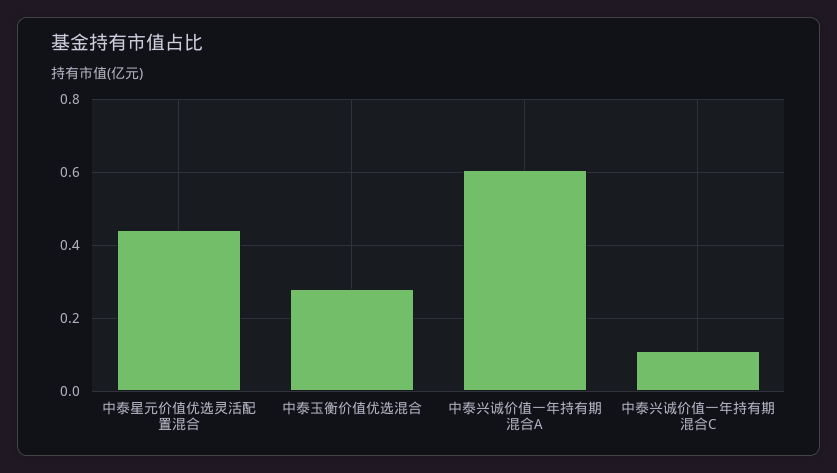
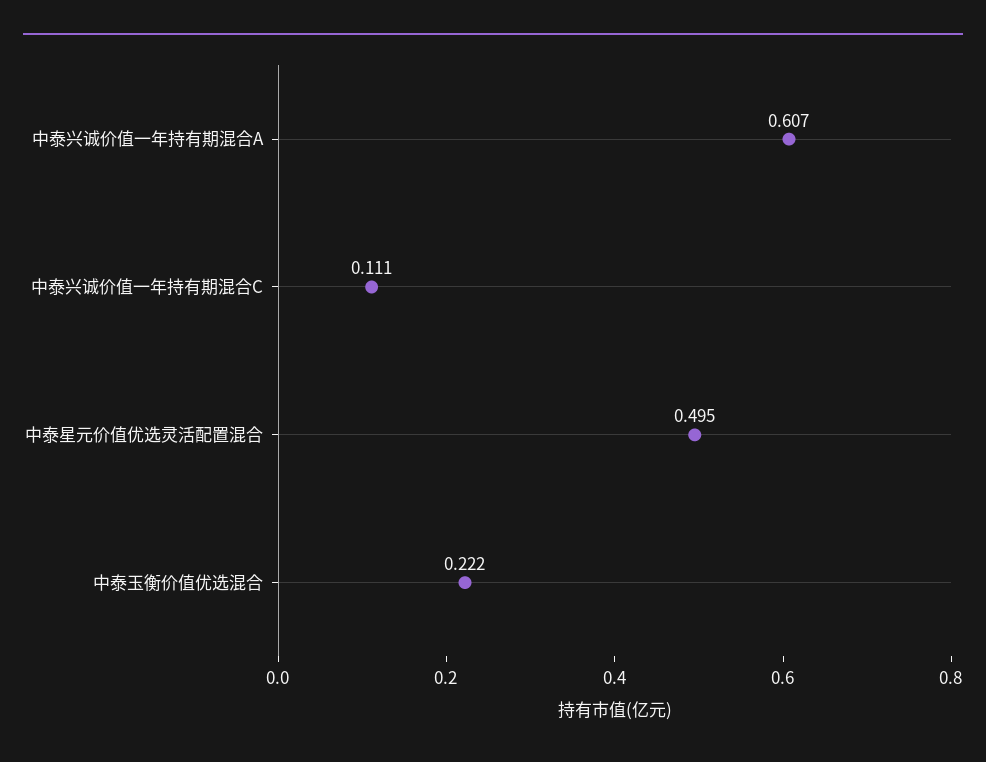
  {
-   "中泰星元价值优选灵活配置混合": 0.44,
+   "中泰星元价值优选灵活配置混合": 0.495,
-   "中泰玉衡价值优选混合": 0.28,
+   "中泰玉衡价值优选混合": 0.222,
    "中泰兴诚价值一年持有期混合A": 0.607,
    "中泰兴诚价值一年持有期混合C": 0.111
  }

